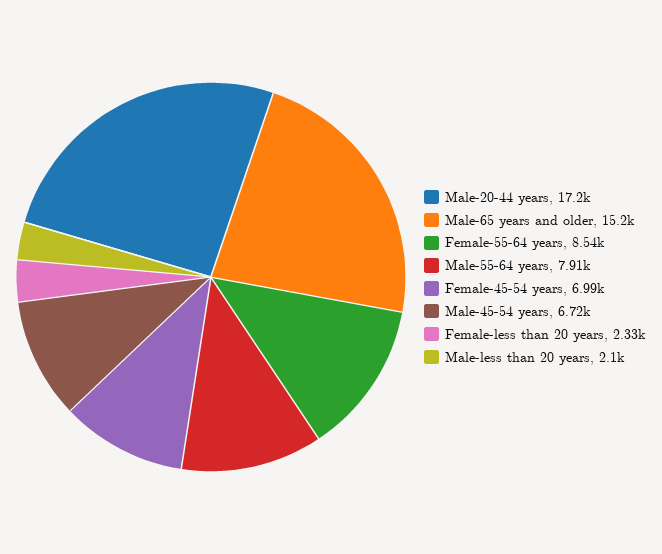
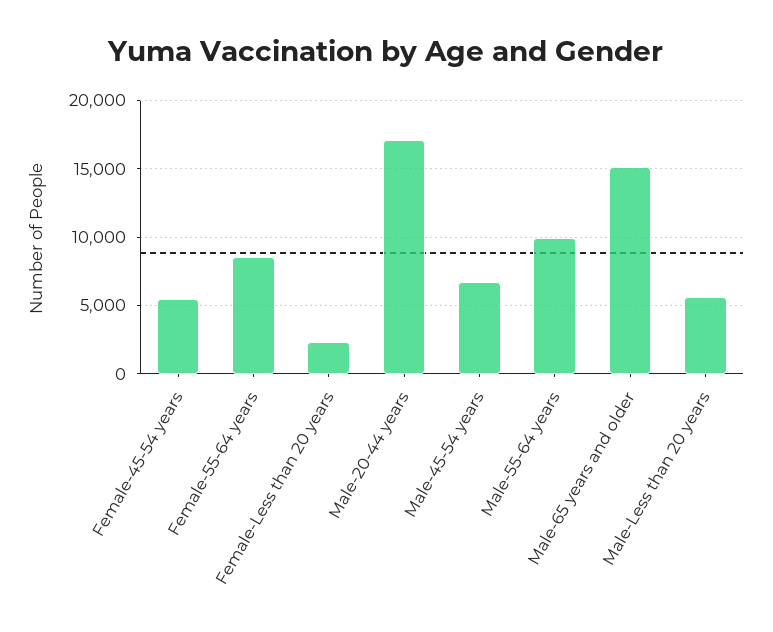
  {
    "Male-20-44 years": 17200,
    "Male-65 years and older": 15200,
    "Female-55-64 years": 8540,
-   "Male-55-64 years": 7910,
+   "Male-55-64 years": 10000,
-   "Female-45-54 years": 6990,
+   "Female-45-54 years": 5500,
    "Male-45-54 years": 6720,
    "Female-less than 20 years": 2330,
-   "Male-less than 20 years": 2100
+   "Male-less than 20 years": 5500
  }

